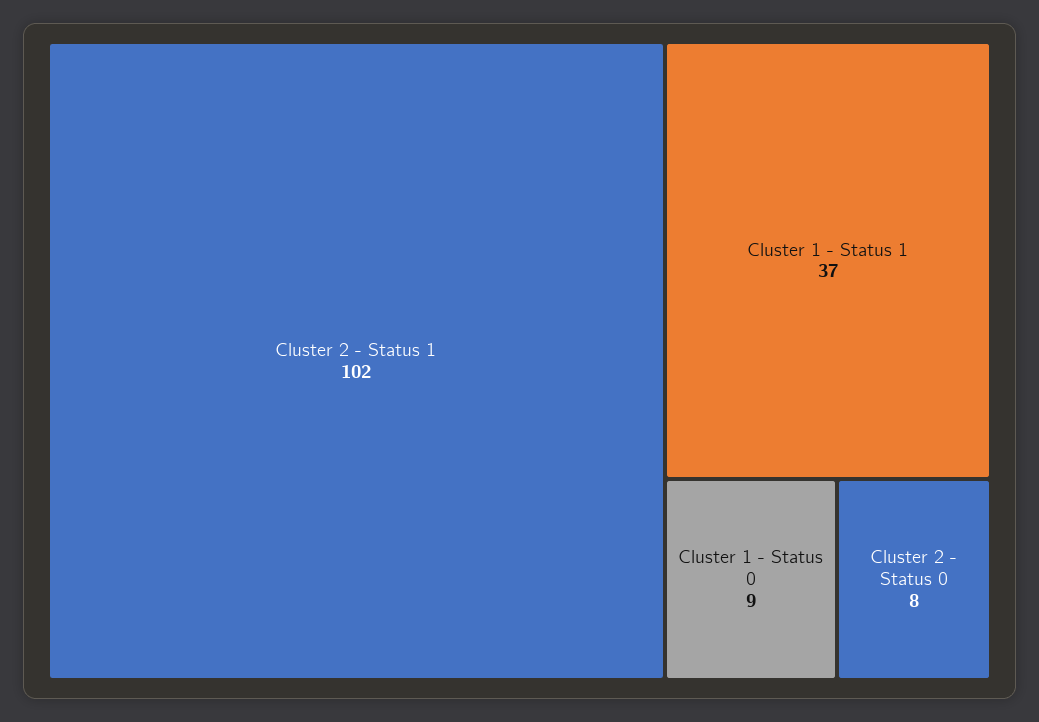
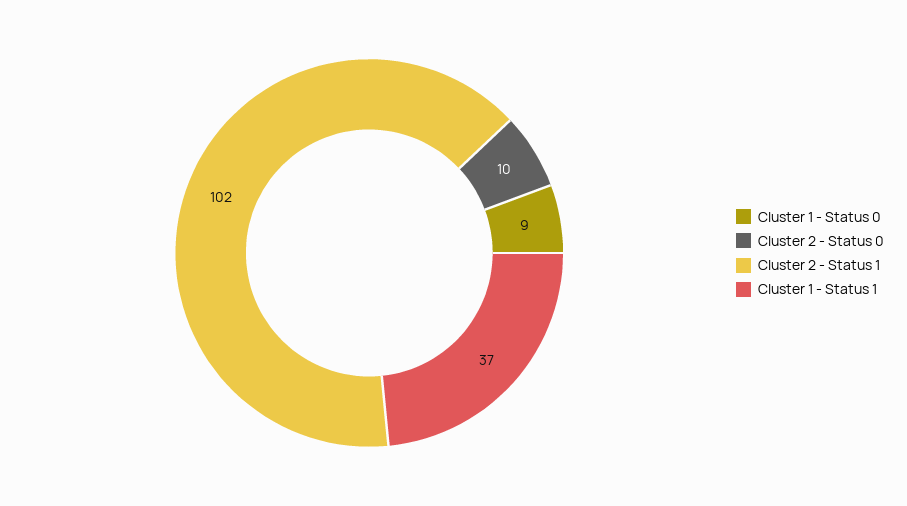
  {
    "Cluster 2 - Status 1": 102,
    "Cluster 1 - Status 1": 37,
    "Cluster 1 - Status 0": 9,
-   "Cluster 2 - Status 0": 8
+   "Cluster 2 - Status 0": 10
  }

